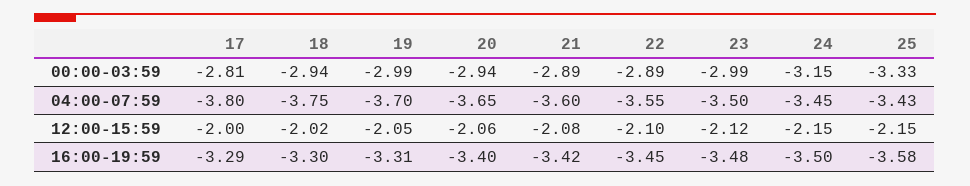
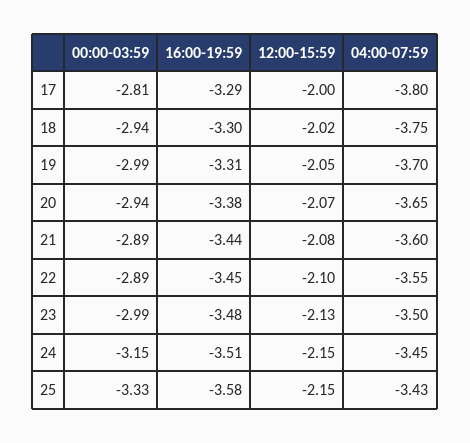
  {
    "17": {
      "00:00-03:59": -2.81,
      "04:00-07:59": -3.8,
      "12:00-15:59": -2,
      "16:00-19:59": -3.29
    },
    "18": {
      "00:00-03:59": -2.94,
      "04:00-07:59": -3.75,
      "12:00-15:59": -2.02,
      "16:00-19:59": -3.3
    },
    "19": {
      "00:00-03:59": -2.99,
      "04:00-07:59": -3.7,
      "12:00-15:59": -2.05,
      "16:00-19:59": -3.31
    },
    "20": {
      "00:00-03:59": -2.94,
      "04:00-07:59": -3.65,
-     "12:00-15:59": -2.06,
+     "12:00-15:59": -2.07,
-     "16:00-19:59": -3.4
+     "16:00-19:59": -3.38
    },
    "21": {
      "00:00-03:59": -2.89,
      "04:00-07:59": -3.6,
      "12:00-15:59": -2.08,
-     "16:00-19:59": -3.42
+     "16:00-19:59": -3.44
    },
    "22": {
      "00:00-03:59": -2.89,
      "04:00-07:59": -3.55,
      "12:00-15:59": -2.1,
      "16:00-19:59": -3.45
    },
    "23": {
      "00:00-03:59": -2.99,
      "04:00-07:59": -3.5,
-     "12:00-15:59": -2.12,
+     "12:00-15:59": -2.13,
      "16:00-19:59": -3.48
    },
    "24": {
      "00:00-03:59": -3.15,
      "04:00-07:59": -3.45,
      "12:00-15:59": -2.15,
-     "16:00-19:59": -3.5
+     "16:00-19:59": -3.51
    },
    "25": {
      "00:00-03:59": -3.33,
      "04:00-07:59": -3.43,
      "12:00-15:59": -2.15,
      "16:00-19:59": -3.58
    }
  }

